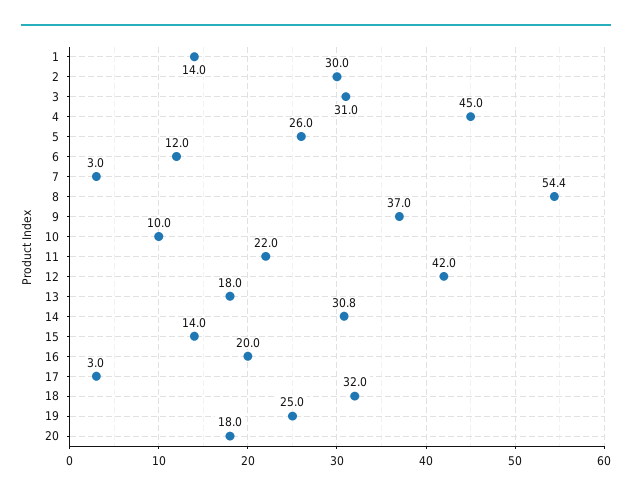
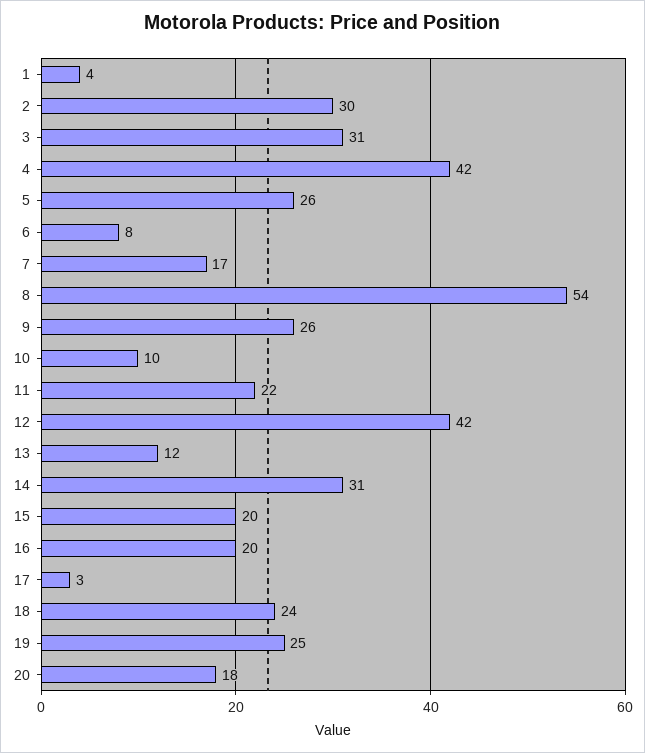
  {
-   "1": 14,
+   "1": 4,
    "2": 30,
    "3": 31,
-   "4": 45,
+   "4": 42,
    "5": 26,
-   "6": 12,
+   "6": 8,
-   "7": 3,
+   "7": 17,
    "8": 54.4,
-   "9": 37,
+   "9": 26,
    "10": 10,
    "11": 22,
    "12": 42,
-   "13": 18,
+   "13": 12,
    "14": 30.8,
-   "15": 14,
+   "15": 20,
    "16": 20,
    "17": 3,
-   "18": 32,
+   "18": 24,
    "19": 25,
    "20": 18
  }

